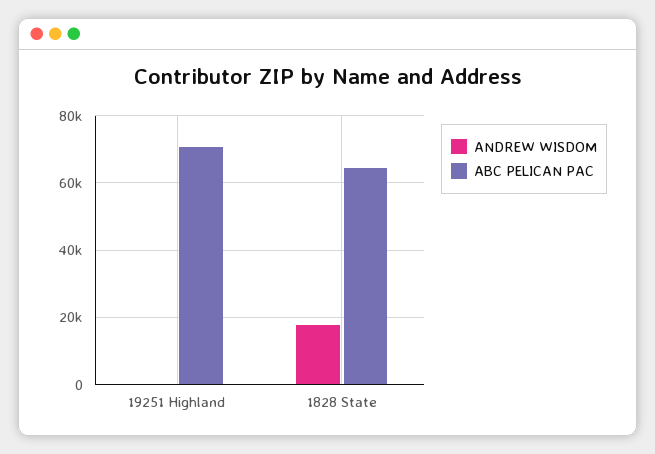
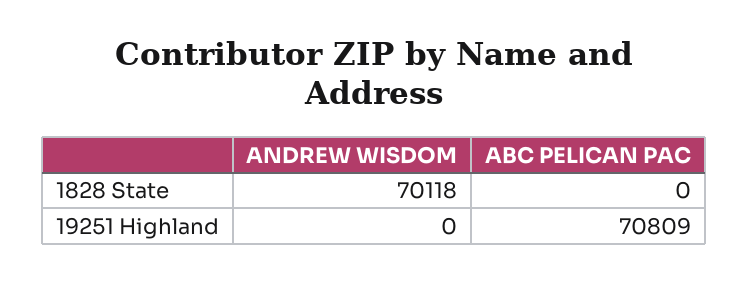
  {
    "ANDREW WISDOM": {
      "19251 Highland": 0,
-     "1828 State": 18000
+     "1828 State": 70118
    },
    "ABC PELICAN PAC": {
      "19251 Highland": 70809,
-     "1828 State": 64000
+     "1828 State": 0
    }
  }

